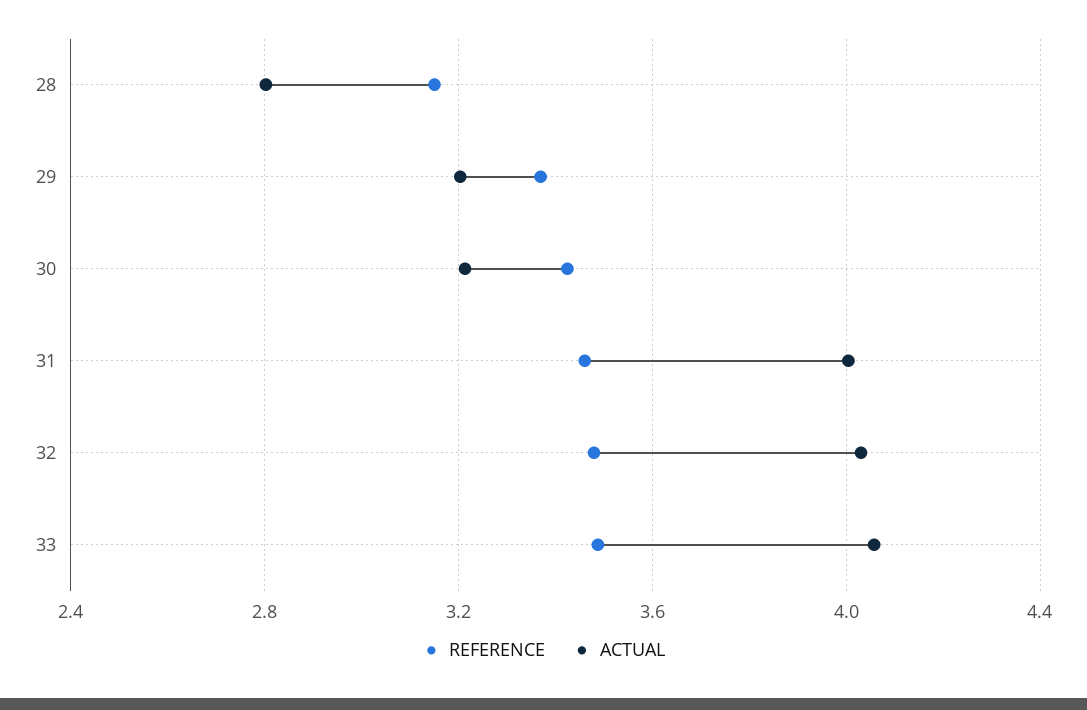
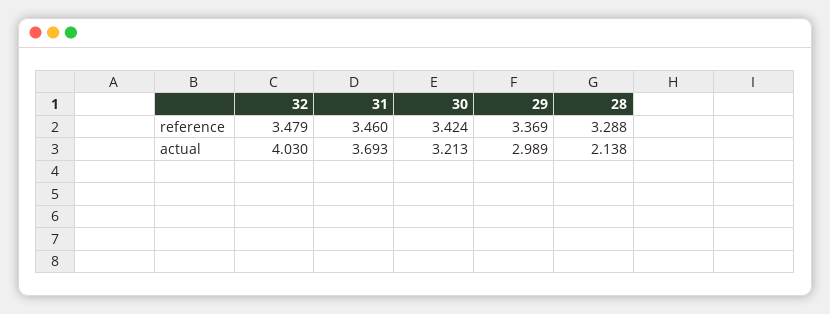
  {
    "REFERENCE": {
-     "28": 3.15,
+     "28": 3.288,
      "29": 3.369,
      "30": 3.424,
      "31": 3.46,
-     "32": 3.479,
+     "32": 3.479
-     "33": 3.5
    },
    "ACTUAL": {
-     "28": 2.8,
+     "28": 2.138,
-     "29": 3.2,
+     "29": 2.989,
      "30": 3.213,
-     "31": 4,
+     "31": 3.693,
-     "32": 4.03,
+     "32": 4.03
-     "33": 4.05
    }
  }

